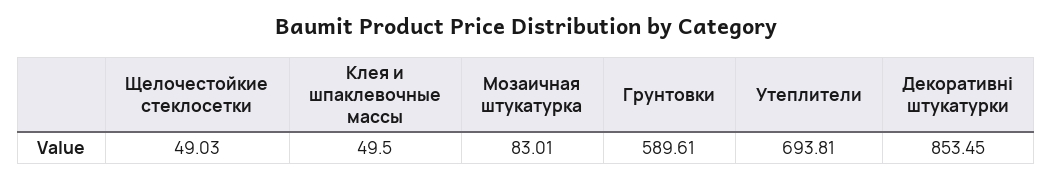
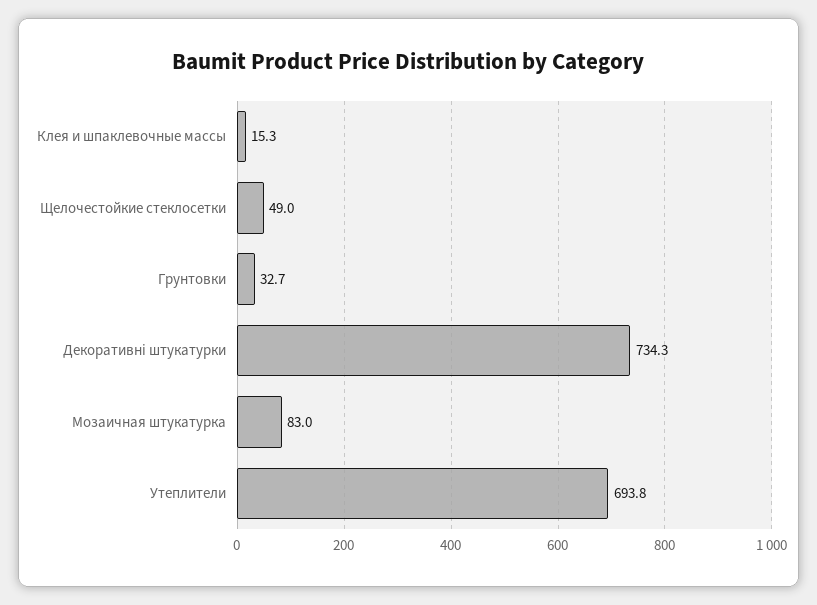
  {
    "Щелочестойкие стеклосетки": 49.03,
-   "Клея и шпаклевочные массы": 49.5,
+   "Клея и шпаклевочные массы": 15.3,
    "Мозаичная штукатурка": 83.01,
-   "Грунтовки": 589.61,
+   "Грунтовки": 32.7,
    "Утеплители": 693.81,
-   "Декоративні штукатурки": 853.45
+   "Декоративні штукатурки": 734.3
  }

